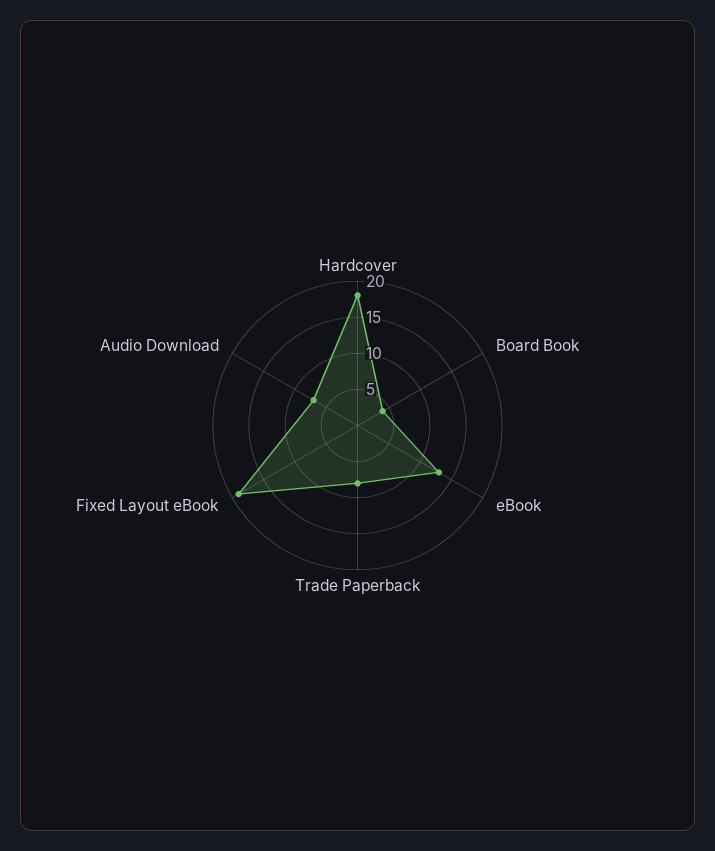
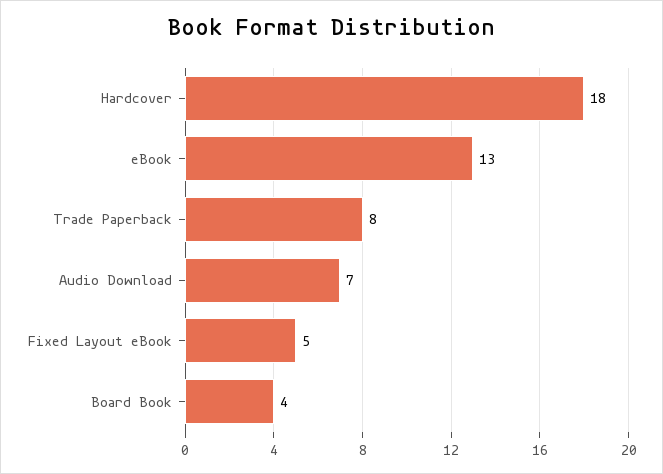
  {
    "Hardcover": 18,
    "Board Book": 4,
    "eBook": 13,
    "Trade Paperback": 8,
-   "Fixed Layout eBook": 20,
+   "Fixed Layout eBook": 5,
    "Audio Download": 7
  }

